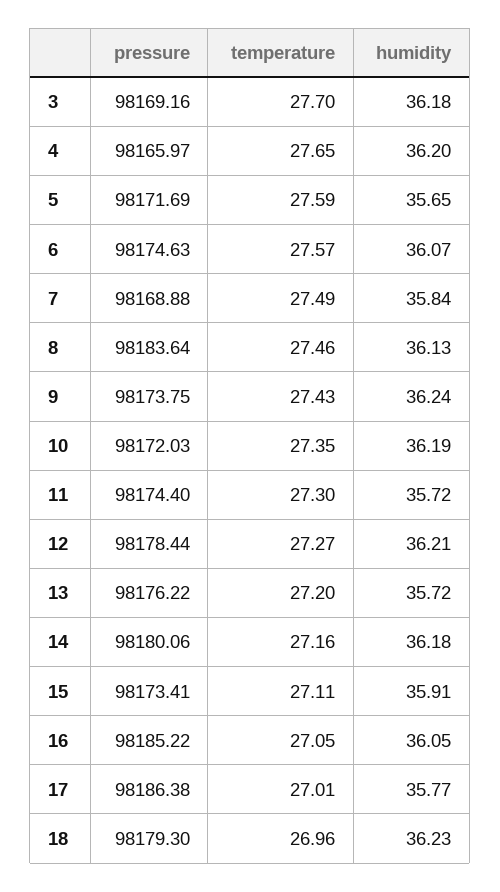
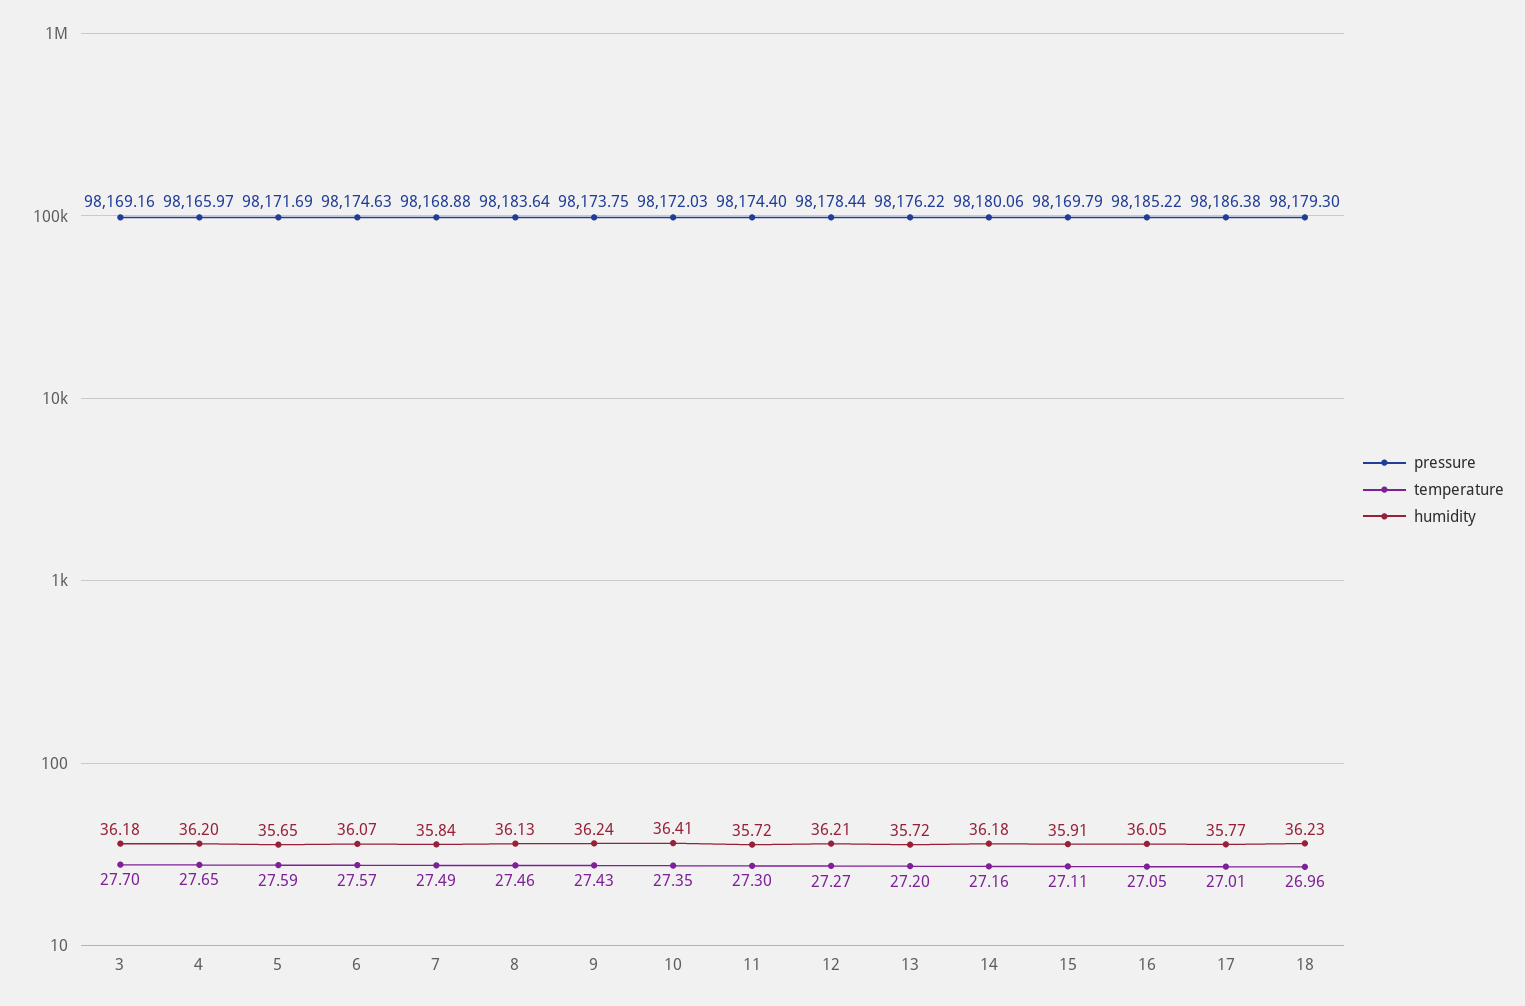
  {
    "pressure": {
      "3": 98169.16,
      "4": 98165.97,
      "5": 98171.69,
      "6": 98174.63,
      "7": 98168.88,
      "8": 98183.64,
      "9": 98173.75,
      "10": 98172.03,
      "11": 98174.4,
      "12": 98178.44,
      "13": 98176.22,
      "14": 98180.06,
-     "15": 98173.41,
+     "15": 98169.79,
      "16": 98185.22,
      "17": 98186.38,
      "18": 98179.3
    },
    "temperature": {
      "3": 27.7,
      "4": 27.65,
      "5": 27.59,
      "6": 27.57,
      "7": 27.49,
      "8": 27.46,
      "9": 27.43,
      "10": 27.35,
      "11": 27.3,
      "12": 27.27,
      "13": 27.2,
      "14": 27.16,
      "15": 27.11,
      "16": 27.05,
      "17": 27.01,
      "18": 26.96
    },
    "humidity": {
      "3": 36.18,
      "4": 36.2,
      "5": 35.65,
      "6": 36.07,
      "7": 35.84,
      "8": 36.13,
      "9": 36.24,
-     "10": 36.19,
+     "10": 36.41,
      "11": 35.72,
      "12": 36.21,
      "13": 35.72,
      "14": 36.18,
      "15": 35.91,
      "16": 36.05,
      "17": 35.77,
      "18": 36.23
    }
  }

